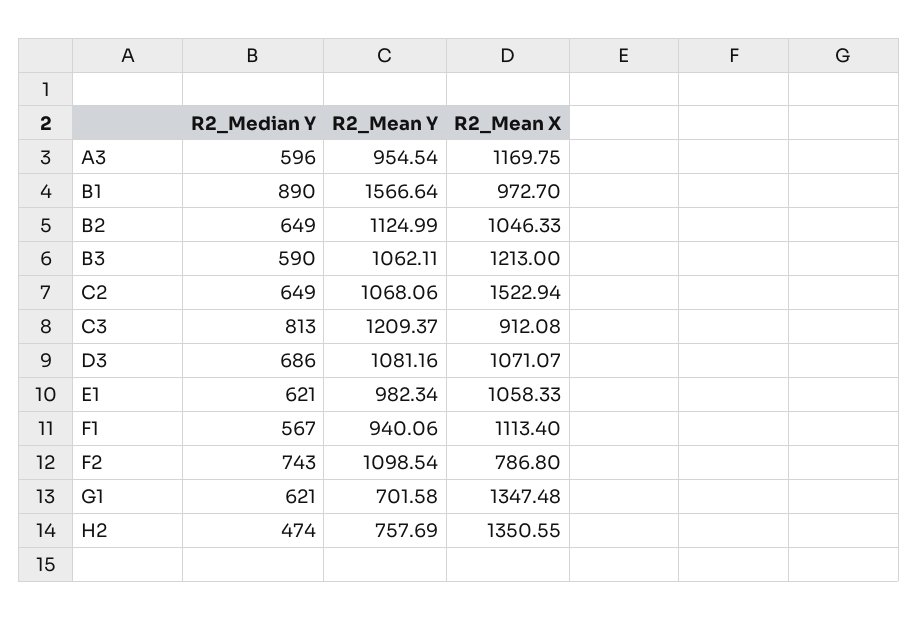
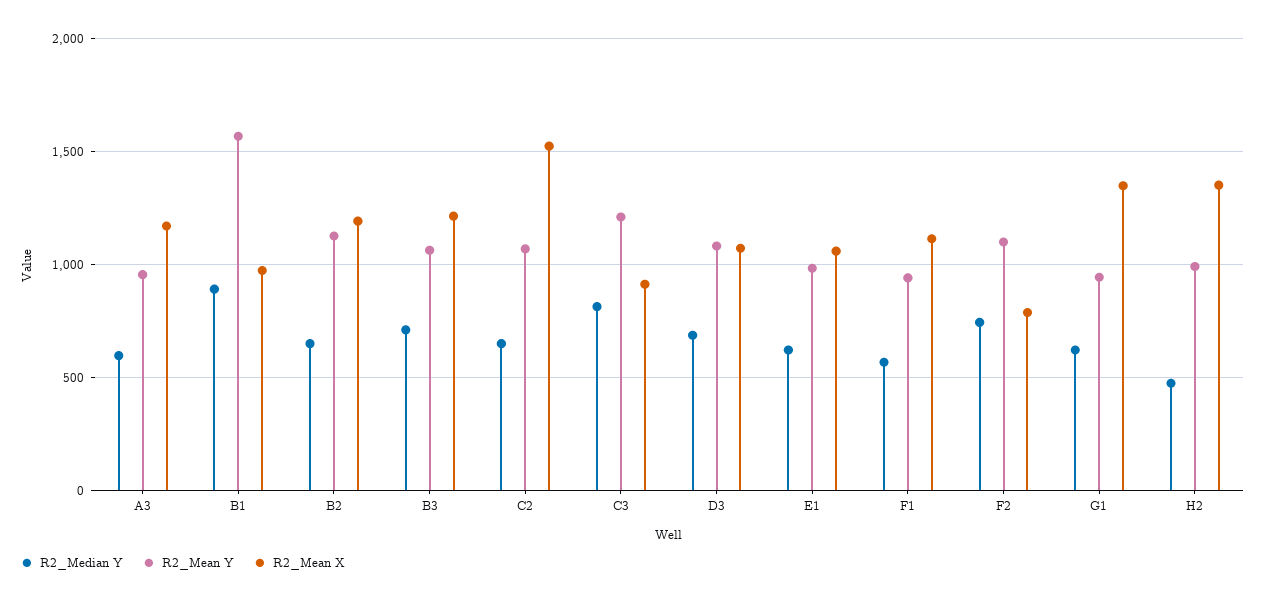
  {
    "R2_Median Y": {
      "A3": 596,
      "B1": 890,
      "B2": 649,
-     "B3": 590,
+     "B3": 700,
      "C2": 649,
      "C3": 813,
      "D3": 686,
      "E1": 621,
      "F1": 567,
      "F2": 743,
      "G1": 621,
      "H2": 474
    },
    "R2_Mean Y": {
      "A3": 954.54,
      "B1": 1566.64,
      "B2": 1124.99,
      "B3": 1062.11,
      "C2": 1068.06,
      "C3": 1209.37,
      "D3": 1081.16,
      "E1": 982.34,
      "F1": 940.06,
      "F2": 1098.54,
-     "G1": 701.58,
+     "G1": 950,
-     "H2": 757.69
+     "H2": 1000
    },
    "R2_Mean X": {
      "A3": 1169.75,
      "B1": 972.7,
-     "B2": 1046.33,
+     "B2": 1200,
      "B3": 1213,
      "C2": 1522.94,
      "C3": 912.08,
      "D3": 1071.07,
      "E1": 1058.33,
      "F1": 1113.4,
      "F2": 786.8,
      "G1": 1347.48,
      "H2": 1350.55
    }
  }

